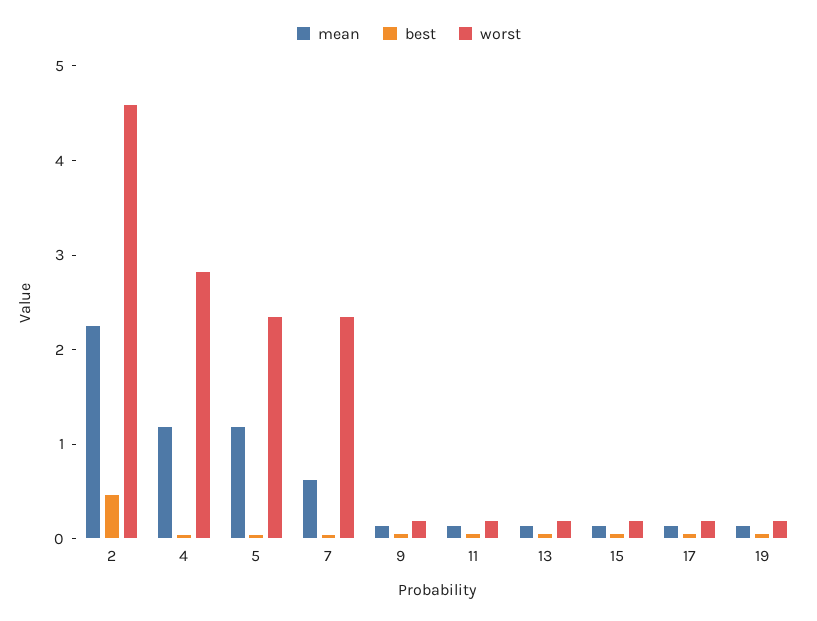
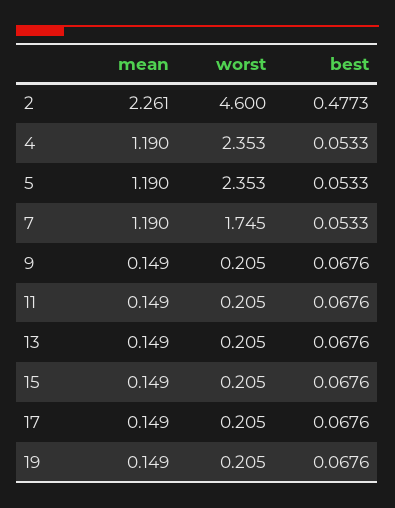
  {
    "mean": {
      "2": 2.261,
      "4": 1.19,
      "5": 1.19,
-     "7": 0.6,
+     "7": 1.19,
      "9": 0.149,
      "11": 0.149,
      "13": 0.149,
      "15": 0.149,
      "17": 0.149,
      "19": 0.149
    },
    "best": {
      "2": 0.4773,
      "4": 0.0533,
      "5": 0.0533,
      "7": 0.0533,
      "9": 0.0676,
      "11": 0.0676,
      "13": 0.0676,
      "15": 0.0676,
      "17": 0.0676,
      "19": 0.0676
    },
    "worst": {
      "2": 4.6,
-     "4": 2.8,
+     "4": 2.353,
      "5": 2.353,
-     "7": 2.4,
+     "7": 1.745,
      "9": 0.205,
      "11": 0.205,
      "13": 0.205,
      "15": 0.205,
      "17": 0.205,
      "19": 0.205
    }
  }

